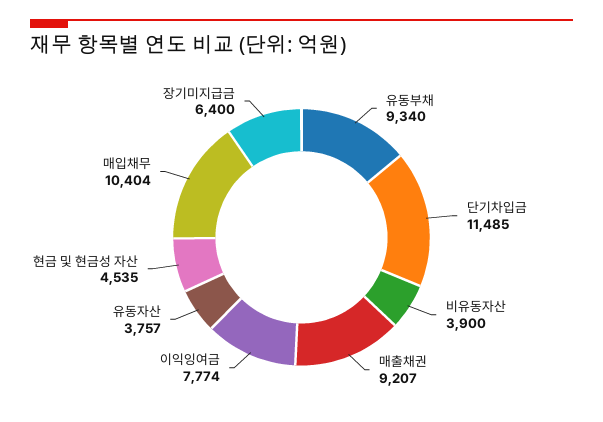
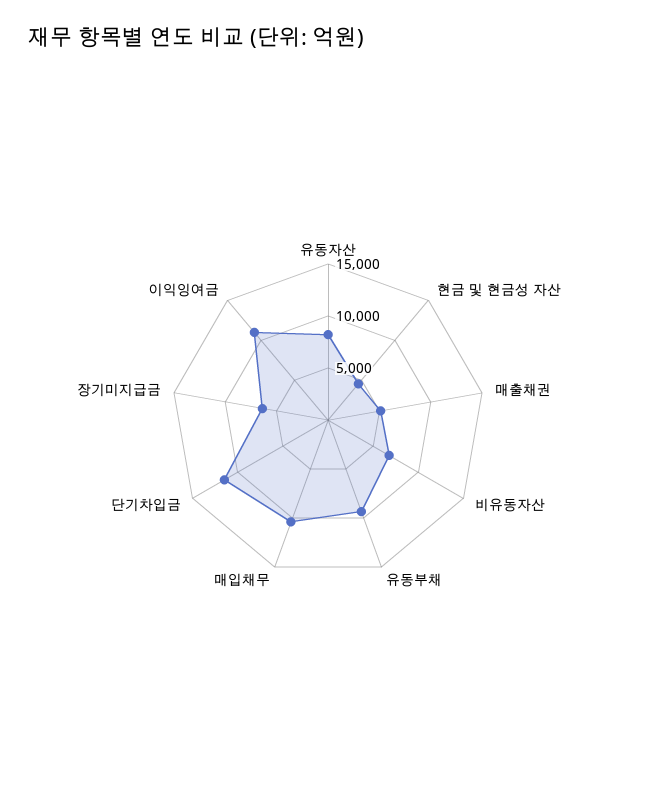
  {
    "유동부채": 9340,
    "단기차입금": 11485,
-   "비유동자산": 3900,
+   "비유동자산": 7000,
-   "매출채권": 9207,
+   "매출채권": 5000,
-   "이익잉여금": 7774,
+   "이익잉여금": 11000,
-   "유동자산": 3757,
+   "유동자산": 8000,
    "현금 및 현금성 자산": 4535,
    "매입채무": 10404,
    "장기미지급금": 6400
  }

